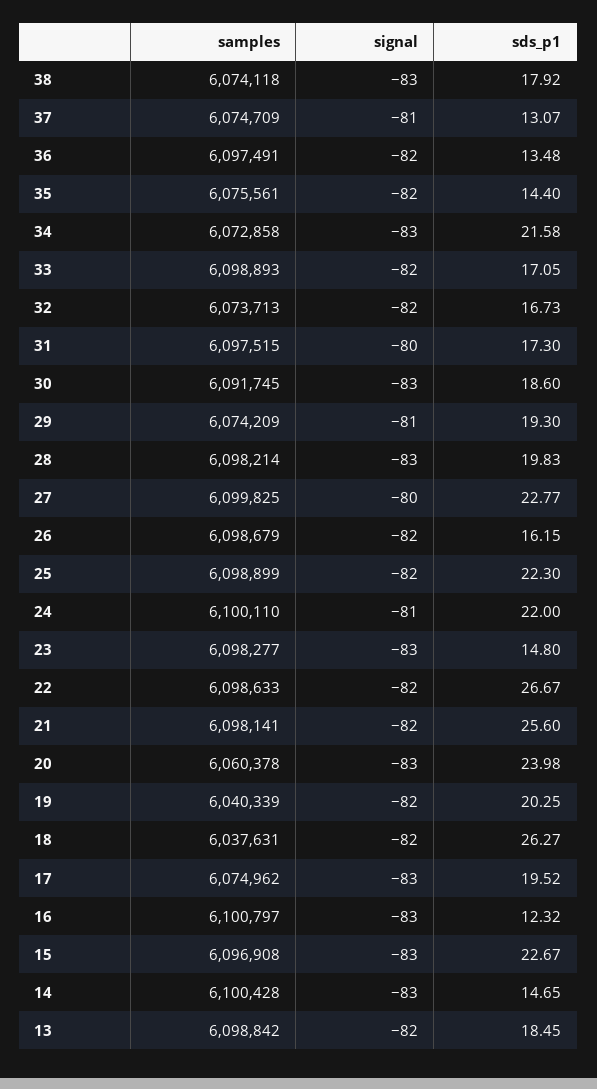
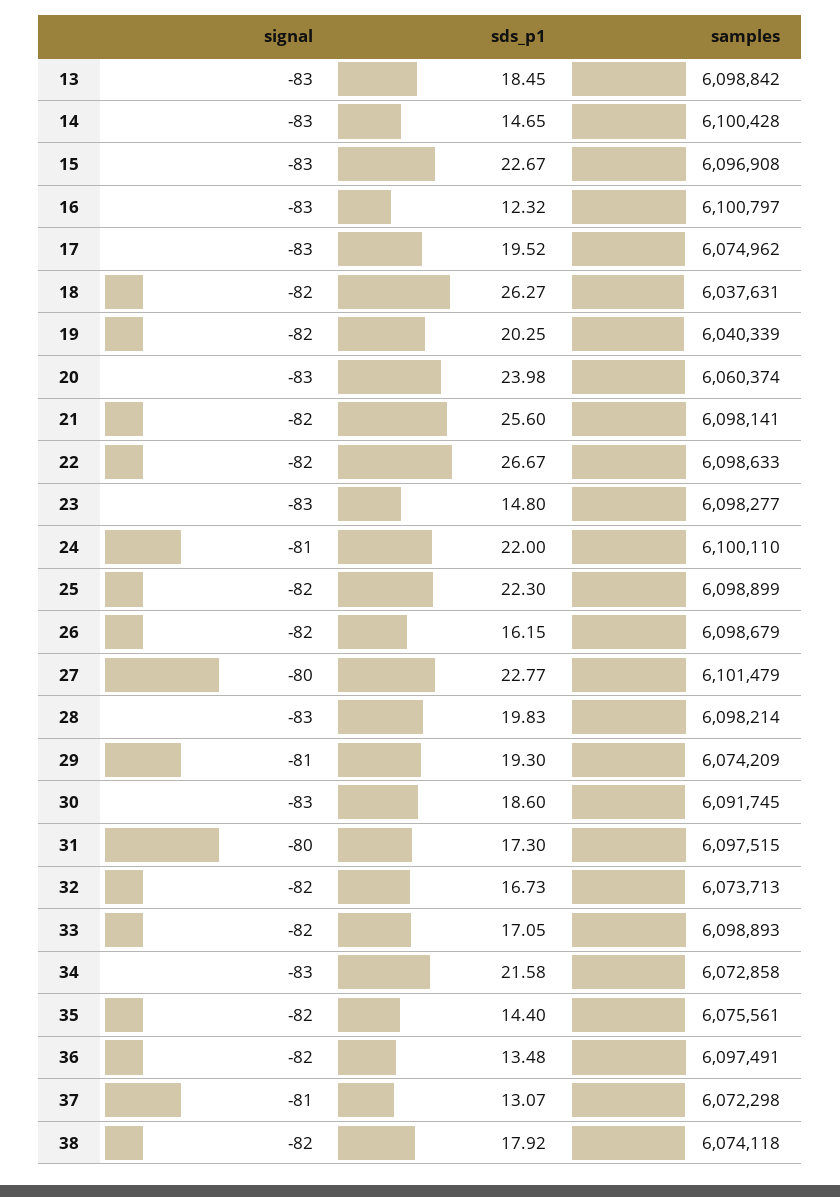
  {
    "samples": {
      "38": 6074118,
-     "37": 6074709,
+     "37": 6072298,
      "36": 6097491,
      "35": 6075561,
      "34": 6072858,
      "33": 6098893,
      "32": 6073713,
      "31": 6097515,
      "30": 6091745,
      "29": 6074209,
      "28": 6098214,
-     "27": 6099825,
+     "27": 6101479,
      "26": 6098679,
      "25": 6098899,
      "24": 6100110,
      "23": 6098277,
      "22": 6098633,
      "21": 6098141,
-     "20": 6060378,
+     "20": 6060374,
      "19": 6040339,
      "18": 6037631,
      "17": 6074962,
      "16": 6100797,
      "15": 6096908,
      "14": 6100428,
      "13": 6098842
    },
    "signal": {
-     "38": -83,
+     "38": -82,
      "37": -81,
      "36": -82,
      "35": -82,
      "34": -83,
      "33": -82,
      "32": -82,
      "31": -80,
      "30": -83,
      "29": -81,
      "28": -83,
      "27": -80,
      "26": -82,
      "25": -82,
      "24": -81,
      "23": -83,
      "22": -82,
      "21": -82,
      "20": -83,
      "19": -82,
      "18": -82,
      "17": -83,
      "16": -83,
      "15": -83,
      "14": -83,
-     "13": -82
+     "13": -83
    },
    "sds_p1": {
      "38": 17.92,
      "37": 13.07,
      "36": 13.48,
      "35": 14.4,
      "34": 21.58,
      "33": 17.05,
      "32": 16.73,
      "31": 17.3,
      "30": 18.6,
      "29": 19.3,
      "28": 19.83,
      "27": 22.77,
      "26": 16.15,
      "25": 22.3,
      "24": 22,
      "23": 14.8,
      "22": 26.67,
      "21": 25.6,
      "20": 23.98,
      "19": 20.25,
      "18": 26.27,
      "17": 19.52,
      "16": 12.32,
      "15": 22.67,
      "14": 14.65,
      "13": 18.45
    }
  }

